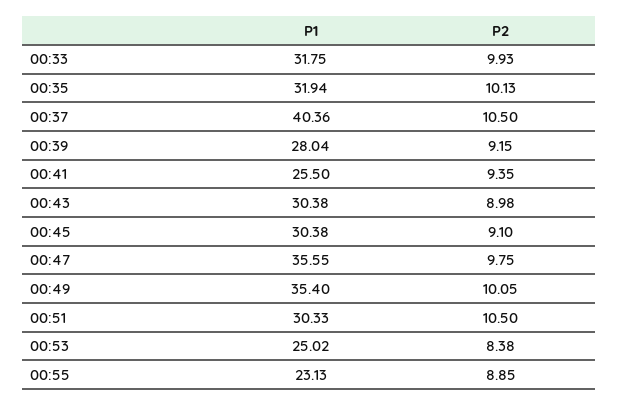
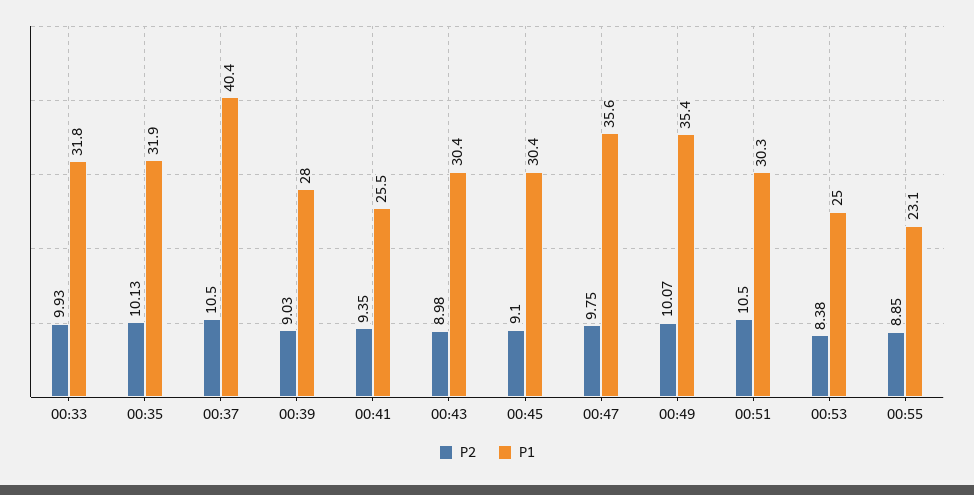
  {
    "P1": {
      "00:33": 31.75,
      "00:35": 31.94,
      "00:37": 40.36,
      "00:39": 28.04,
      "00:41": 25.5,
      "00:43": 30.38,
      "00:45": 30.38,
      "00:47": 35.55,
      "00:49": 35.4,
      "00:51": 30.33,
      "00:53": 25.02,
      "00:55": 23.13
    },
    "P2": {
      "00:33": 9.93,
      "00:35": 10.13,
      "00:37": 10.5,
-     "00:39": 9.15,
+     "00:39": 9.03,
      "00:41": 9.35,
      "00:43": 8.98,
      "00:45": 9.1,
      "00:47": 9.75,
-     "00:49": 10.05,
+     "00:49": 10.07,
      "00:51": 10.5,
      "00:53": 8.38,
      "00:55": 8.85
    }
  }

